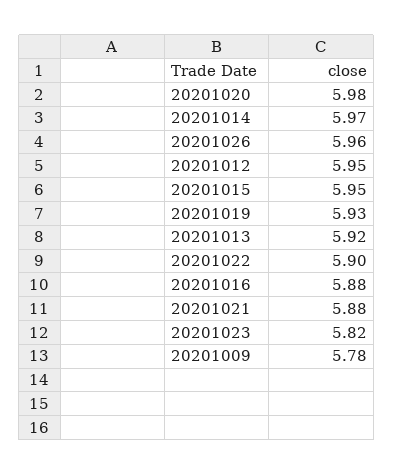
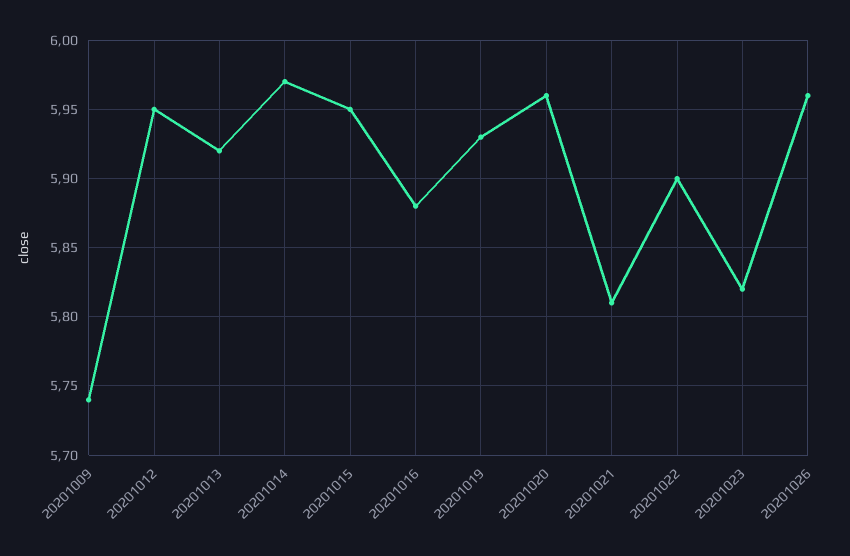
  {
-   "20201020": 5.98,
+   "20201020": 5.96,
    "20201014": 5.97,
    "20201026": 5.96,
    "20201012": 5.95,
    "20201015": 5.95,
    "20201019": 5.93,
    "20201013": 5.92,
    "20201022": 5.9,
    "20201016": 5.88,
-   "20201021": 5.88,
+   "20201021": 5.81,
    "20201023": 5.82,
-   "20201009": 5.78
+   "20201009": 5.74
  }

